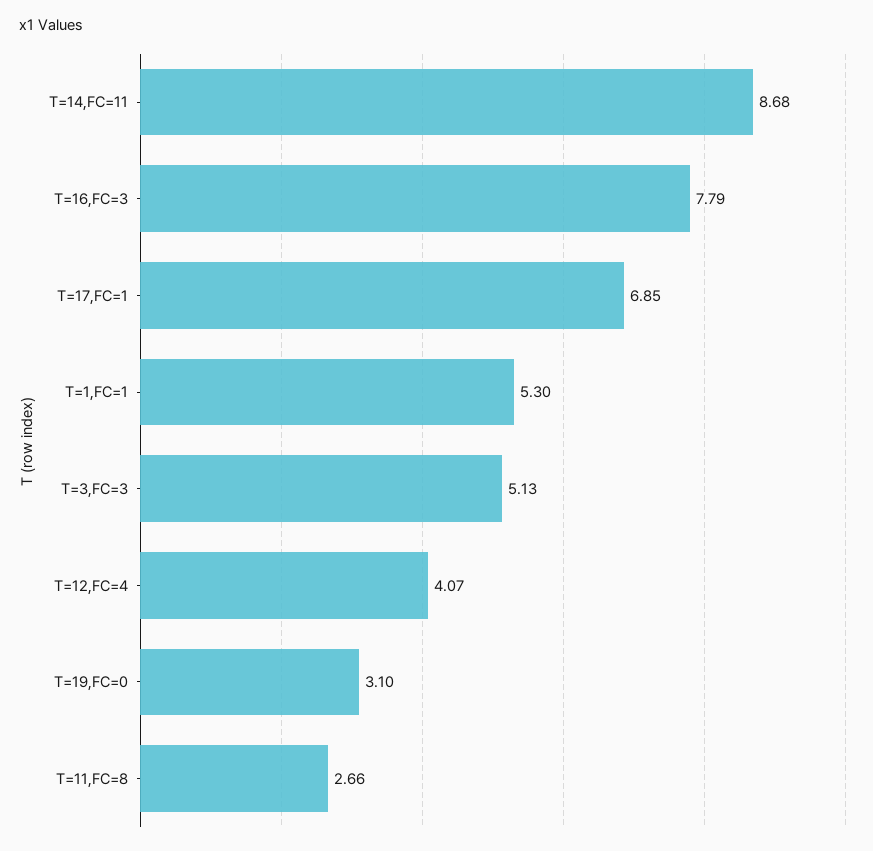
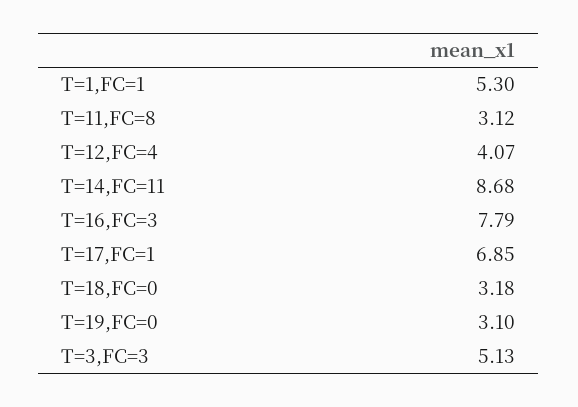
  {
    "T=14,FC=11": 8.68,
    "T=16,FC=3": 7.79,
    "T=17,FC=1": 6.85,
    "T=1,FC=1": 5.3,
    "T=3,FC=3": 5.13,
    "T=12,FC=4": 4.07,
    "T=19,FC=0": 3.1,
-   "T=11,FC=8": 2.66
+   "T=11,FC=8": 3.12,
+   "T=18,FC=0": 3.18
  }

